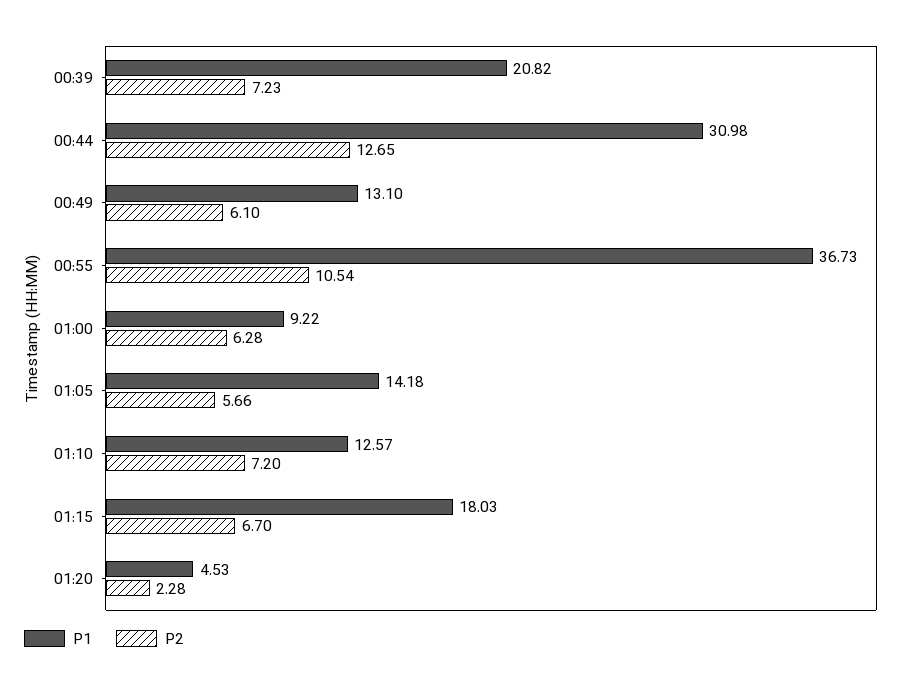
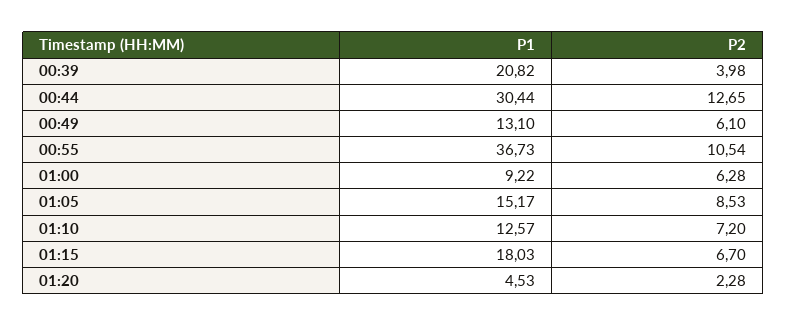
  {
    "P1": {
      "00:39": 20.82,
-     "00:44": 30.98,
+     "00:44": 30.44,
      "00:49": 13.1,
      "00:55": 36.73,
      "01:00": 9.22,
-     "01:05": 14.18,
+     "01:05": 15.17,
      "01:10": 12.57,
      "01:15": 18.03,
      "01:20": 4.53
    },
    "P2": {
-     "00:39": 7.23,
+     "00:39": 3.98,
      "00:44": 12.65,
      "00:49": 6.1,
      "00:55": 10.54,
      "01:00": 6.28,
-     "01:05": 5.66,
+     "01:05": 8.53,
      "01:10": 7.2,
      "01:15": 6.7,
      "01:20": 2.28
    }
  }

